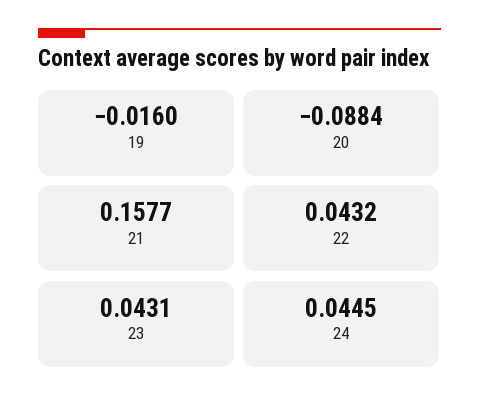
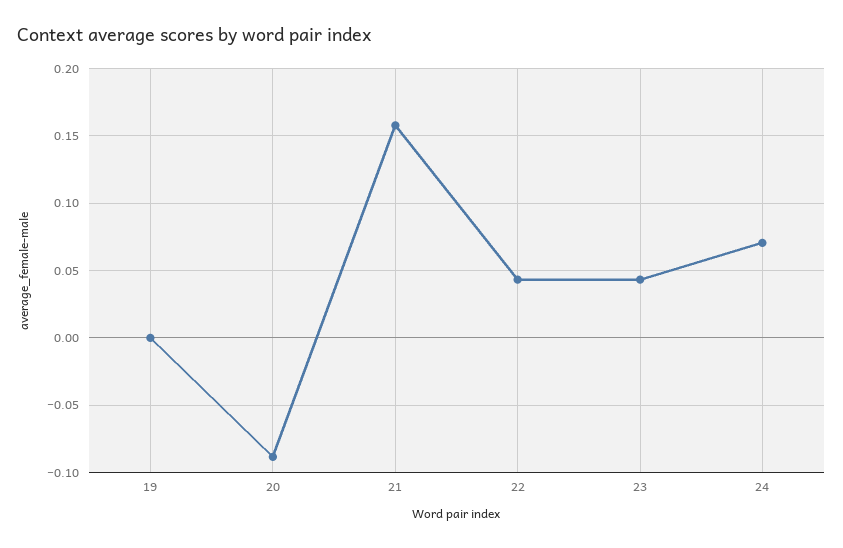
  {
-   "19": -0.016,
+   "19": 0,
    "20": -0.0884,
    "21": 0.1577,
    "22": 0.0432,
    "23": 0.0431,
-   "24": 0.0445
+   "24": 0.07
  }

